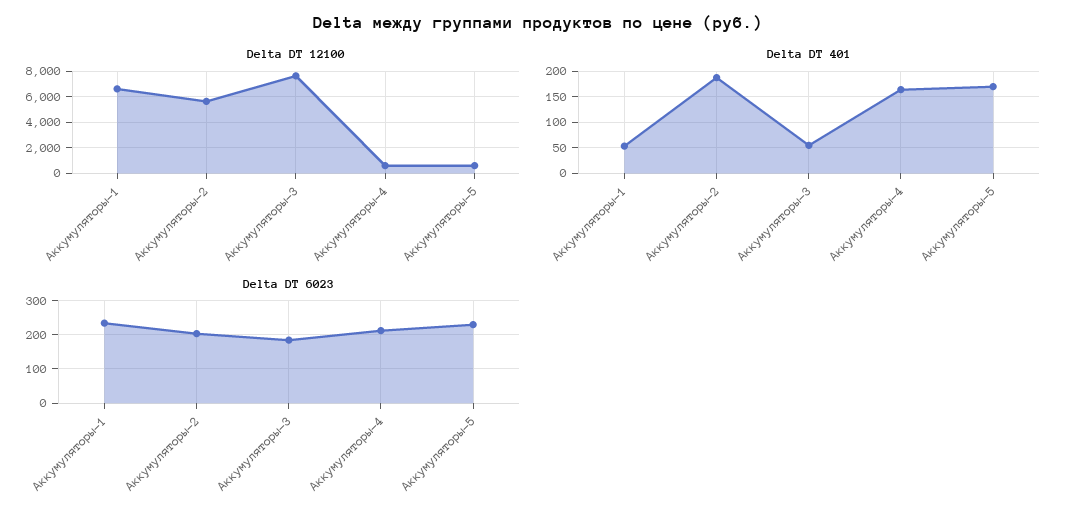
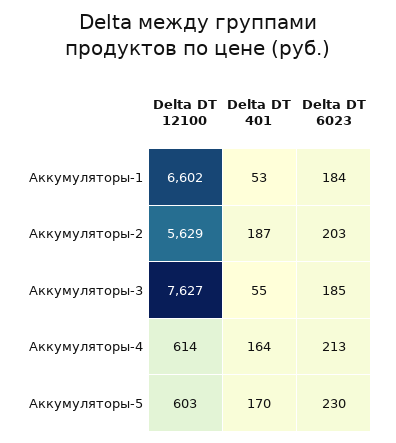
  {
    "Delta DT 12100": {
      "Аккумуляторы-1": 6602,
      "Аккумуляторы-2": 5629,
      "Аккумуляторы-3": 7627,
      "Аккумуляторы-4": 614,
      "Аккумуляторы-5": 603
    },
    "Delta DT 401": {
      "Аккумуляторы-1": 53,
      "Аккумуляторы-2": 187,
      "Аккумуляторы-3": 55,
      "Аккумуляторы-4": 164,
      "Аккумуляторы-5": 170
    },
    "Delta DT 6023": {
-     "Аккумуляторы-1": 240,
+     "Аккумуляторы-1": 184,
      "Аккумуляторы-2": 203,
      "Аккумуляторы-3": 185,
      "Аккумуляторы-4": 213,
      "Аккумуляторы-5": 230
    }
  }

